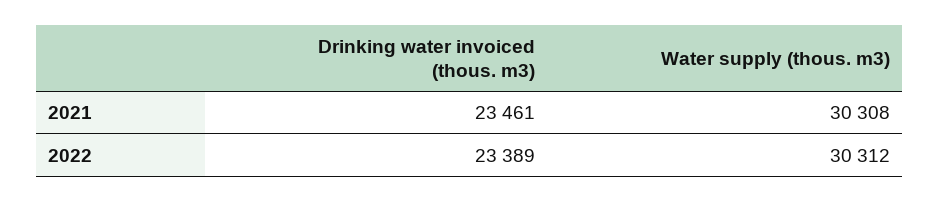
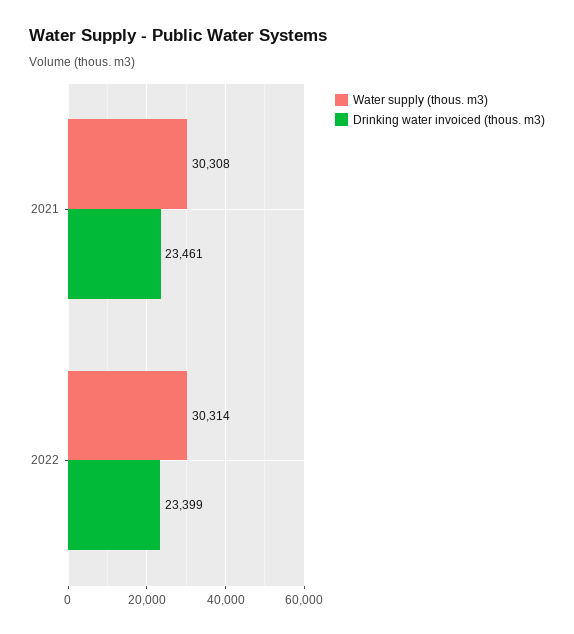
  {
    "Drinking water invoiced (thous. m3)": {
      "2021": 23461,
-     "2022": 23389
+     "2022": 23399
    },
    "Water supply (thous. m3)": {
      "2021": 30308,
-     "2022": 30312
+     "2022": 30314
    }
  }

